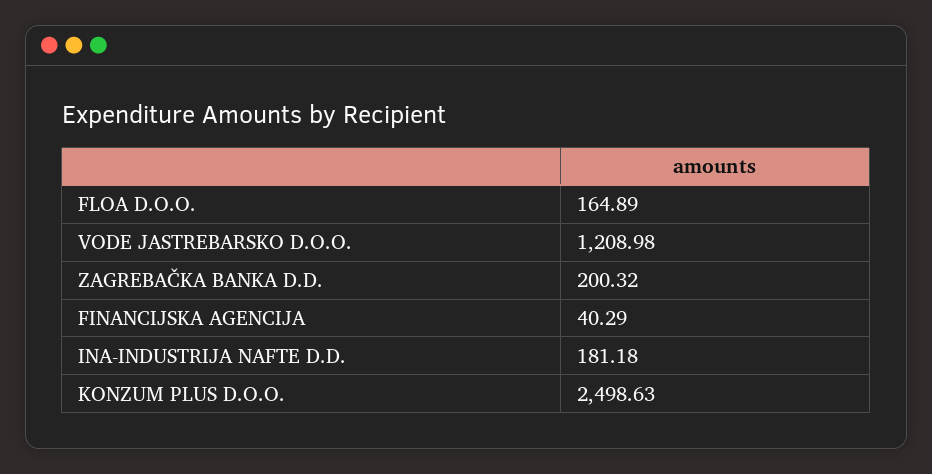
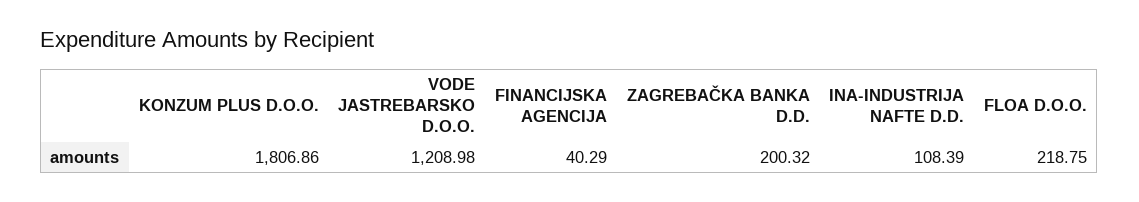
  {
-   "FLOA D.O.O.": 164.89,
+   "FLOA D.O.O.": 218.75,
    "VODE JASTREBARSKO D.O.O.": 1208.98,
    "ZAGREBAČKA BANKA D.D.": 200.32,
    "FINANCIJSKA AGENCIJA": 40.29,
-   "INA-INDUSTRIJA NAFTE D.D.": 181.18,
+   "INA-INDUSTRIJA NAFTE D.D.": 108.39,
-   "KONZUM PLUS D.O.O.": 2498.63
+   "KONZUM PLUS D.O.O.": 1806.86
  }

